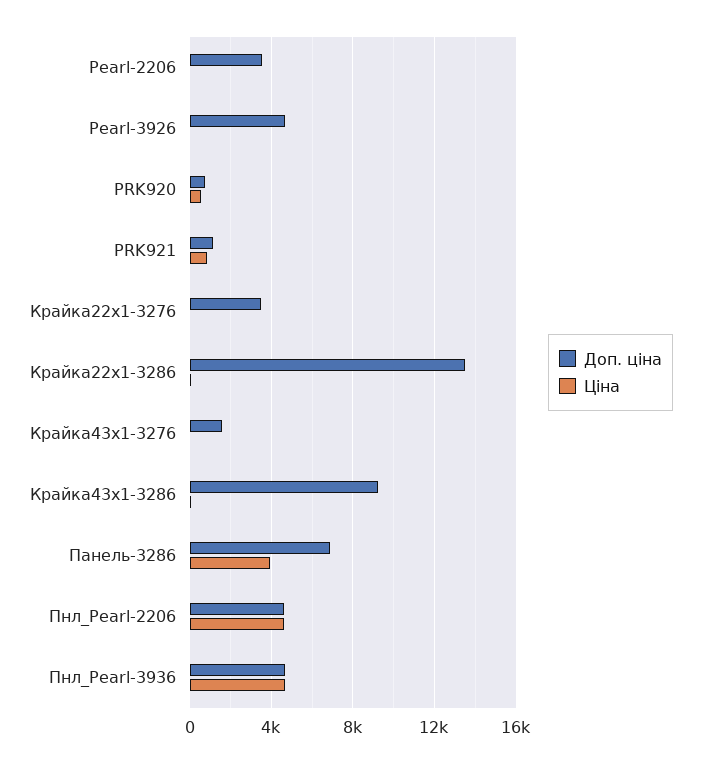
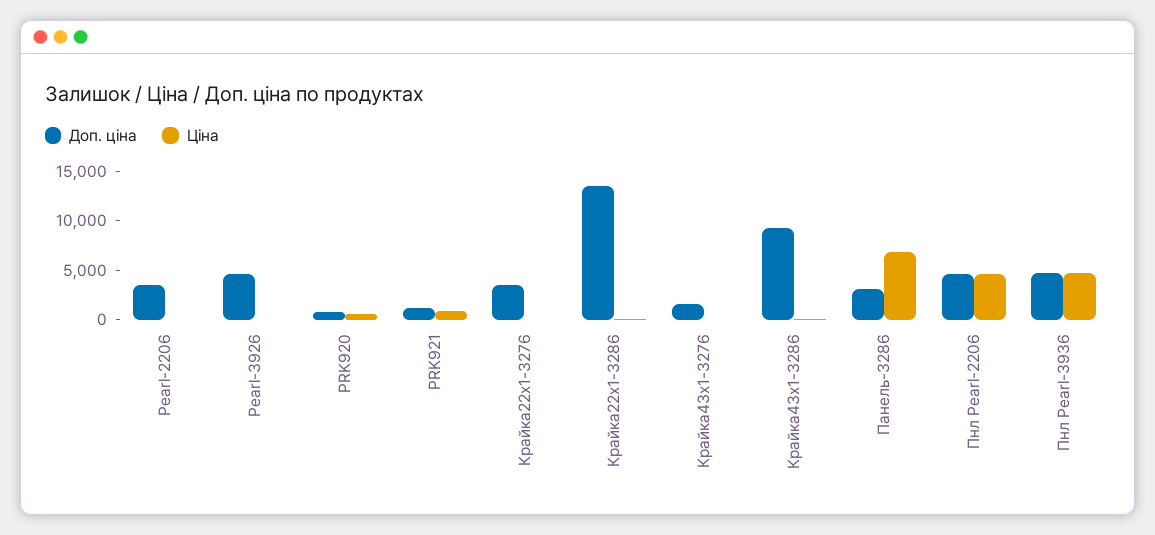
  {
    "Доп. ціна": {
      "Pearl-2206": 3500,
      "Pearl-3926": 4500,
      "PRK920": 1000,
      "PRK921": 1000,
      "Крайка22x1-3276": 3500,
      "Крайка22x1-3286": 13500,
      "Крайка43x1-3276": 1500,
      "Крайка43x1-3286": 9000,
-     "Панель-3286": 7000,
+     "Панель-3286": 3000,
      "Пнл_Pearl-2206": 4500,
      "Пнл_Pearl-3936": 4500
    },
    "Ціна": {
      "Pearl-2206": 0,
      "Pearl-3926": 0,
      "PRK920": 500,
      "PRK921": 1000,
      "Крайка22x1-3276": 0,
      "Крайка22x1-3286": 0,
      "Крайка43x1-3276": 0,
      "Крайка43x1-3286": 0,
-     "Панель-3286": 4000,
+     "Панель-3286": 7000,
      "Пнл_Pearl-2206": 4500,
      "Пнл_Pearl-3936": 4500
    }
  }

